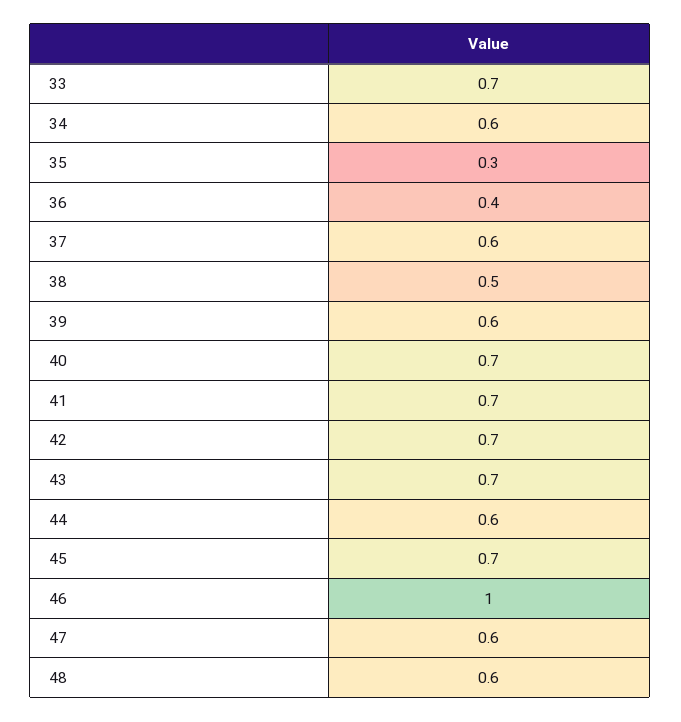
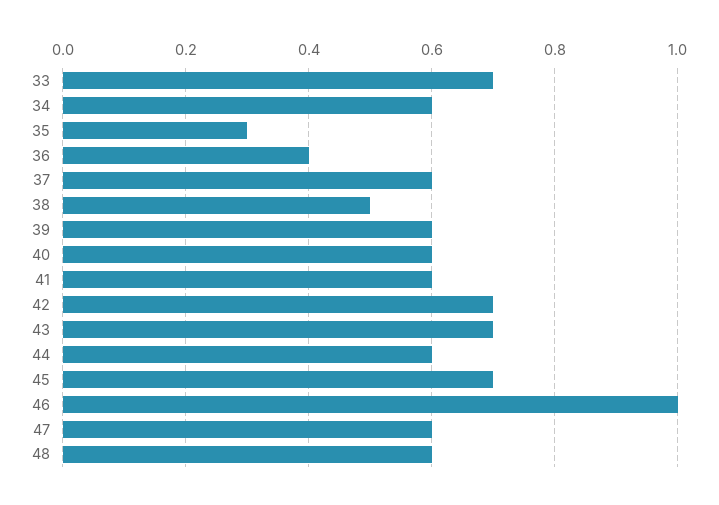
  {
    "33": 0.7,
    "34": 0.6,
    "35": 0.3,
    "36": 0.4,
    "37": 0.6,
    "38": 0.5,
    "39": 0.6,
-   "40": 0.7,
+   "40": 0.6,
-   "41": 0.7,
+   "41": 0.6,
    "42": 0.7,
    "43": 0.7,
    "44": 0.6,
    "45": 0.7,
    "46": 1,
    "47": 0.6,
    "48": 0.6
  }

